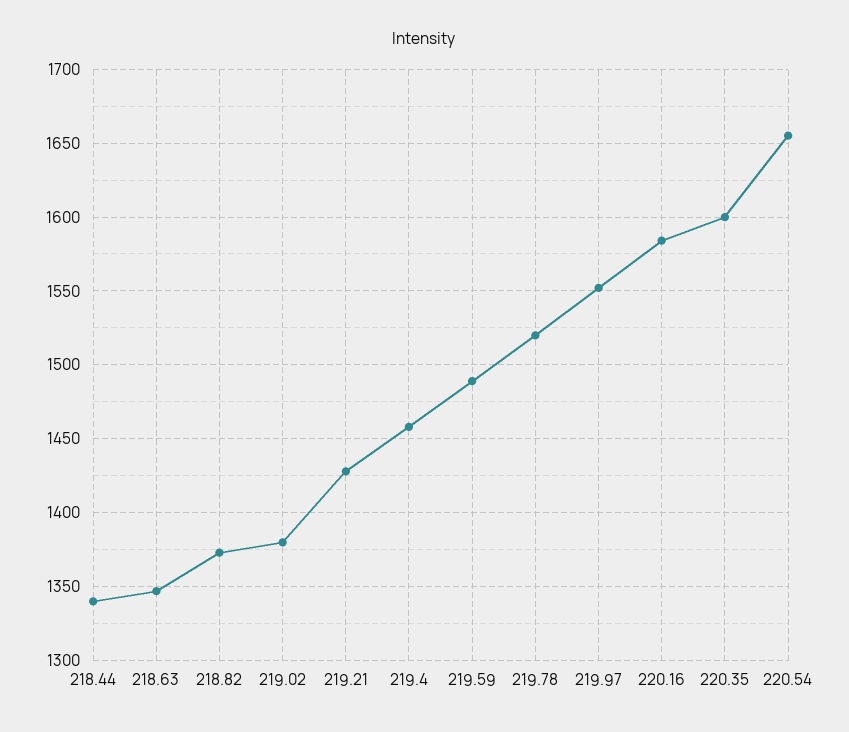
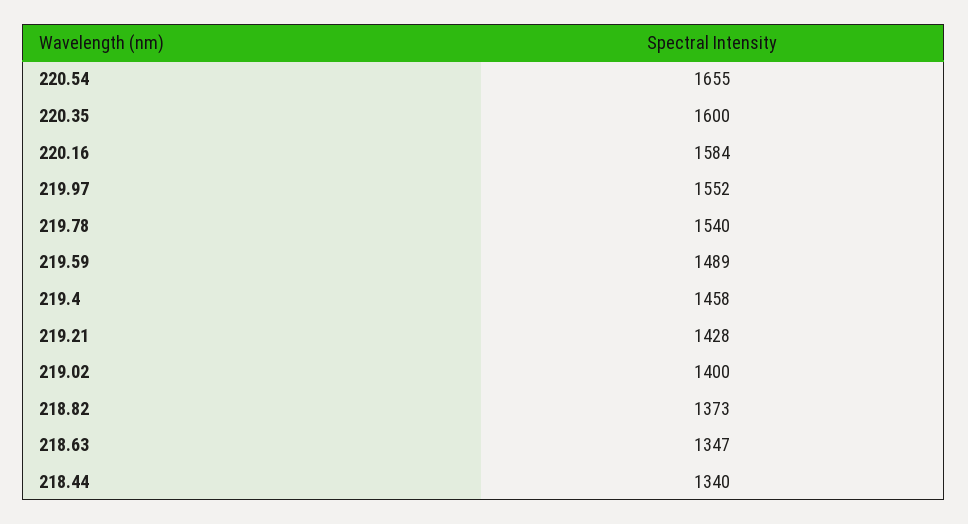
  {
    "218.44": 1340,
    "218.63": 1347,
    "218.82": 1373,
-   "219.02": 1380,
+   "219.02": 1400,
    "219.21": 1428,
    "219.4": 1458,
    "219.59": 1489,
-   "219.78": 1520,
+   "219.78": 1540,
    "219.97": 1552,
    "220.16": 1584,
    "220.35": 1600,
    "220.54": 1655
  }

